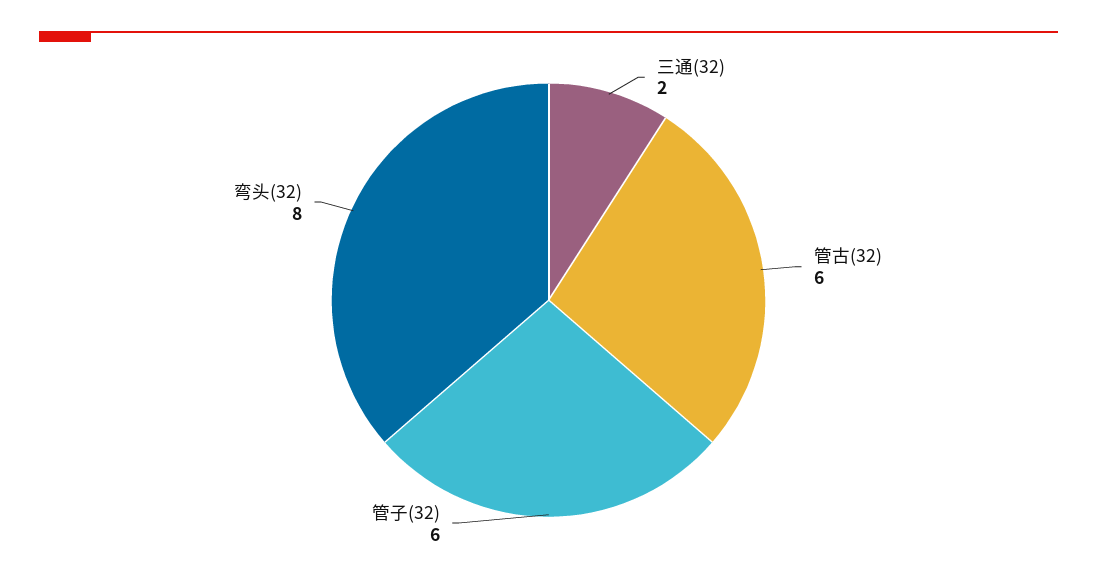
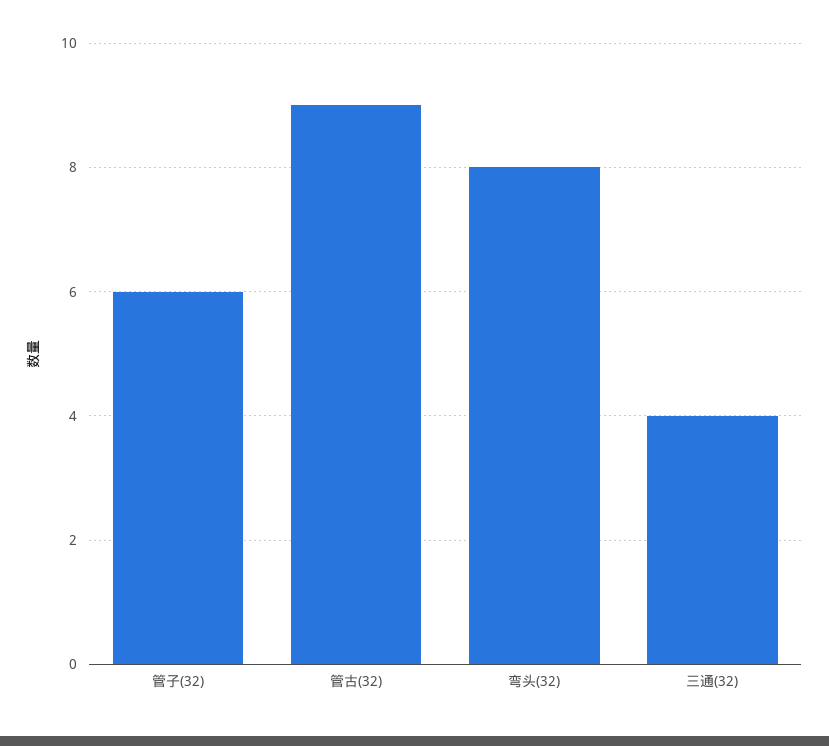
  {
-   "三通(32)": 2,
+   "三通(32)": 4,
-   "管古(32)": 6,
+   "管古(32)": 9,
    "管子(32)": 6,
    "弯头(32)": 8
  }

